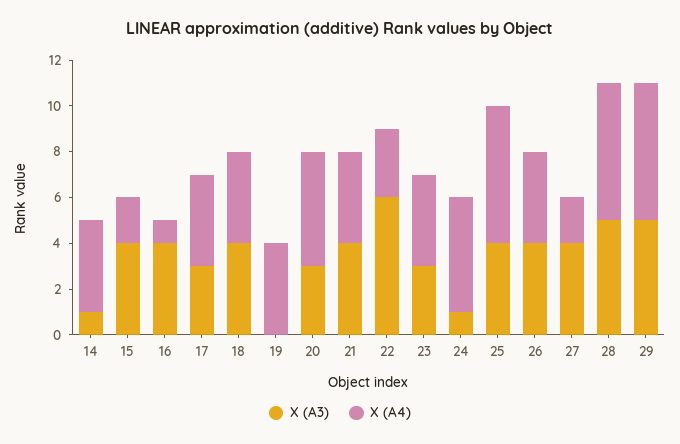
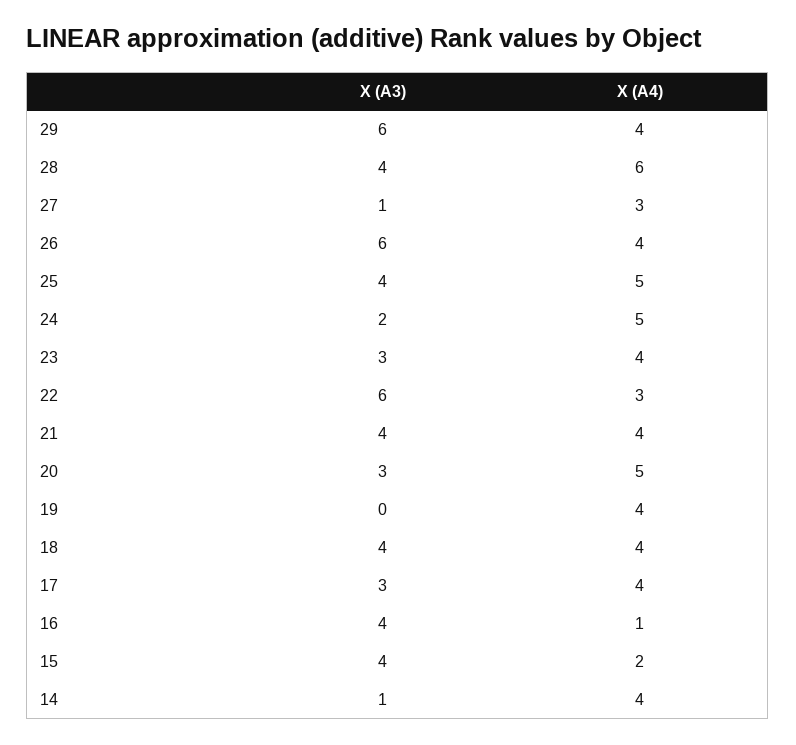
  {
    "X (A3)": {
      "14": 1,
      "15": 4,
      "16": 4,
      "17": 3,
      "18": 4,
      "19": 0,
      "20": 3,
      "21": 4,
      "22": 6,
      "23": 3,
-     "24": 1,
+     "24": 2,
      "25": 4,
-     "26": 4,
+     "26": 6,
-     "27": 4,
+     "27": 1,
-     "28": 5,
+     "28": 4,
-     "29": 5
+     "29": 6
    },
    "X (A4)": {
      "14": 4,
      "15": 2,
      "16": 1,
      "17": 4,
      "18": 4,
      "19": 4,
      "20": 5,
      "21": 4,
      "22": 3,
      "23": 4,
      "24": 5,
-     "25": 6,
+     "25": 5,
      "26": 4,
-     "27": 2,
+     "27": 3,
      "28": 6,
-     "29": 6
+     "29": 4
    }
  }

